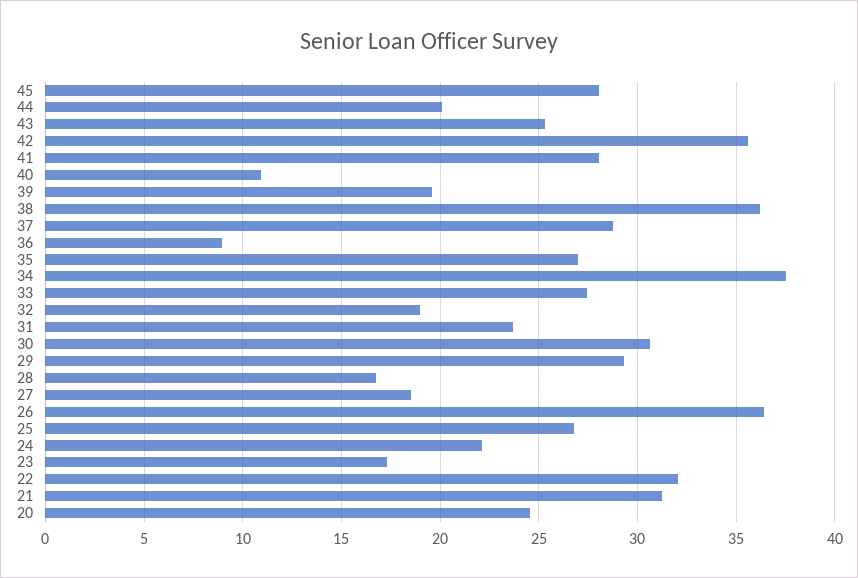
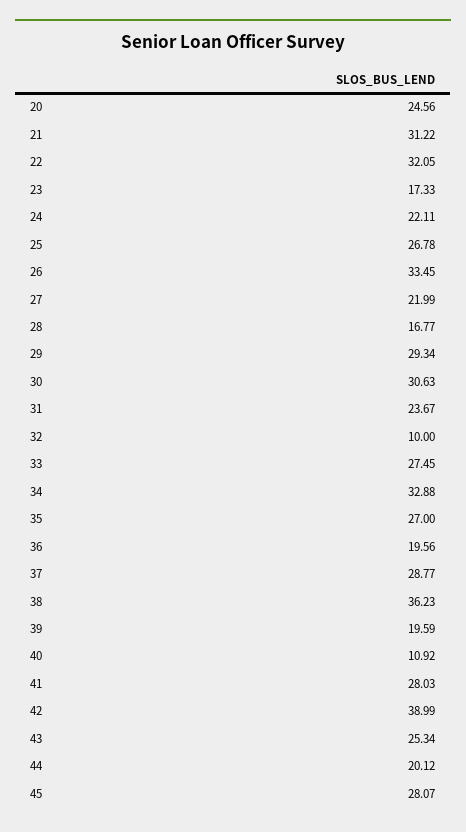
  {
    "45": 28.07,
    "44": 20.12,
    "43": 25.34,
-   "42": 35.5,
+   "42": 38.99,
    "41": 28.03,
    "40": 10.92,
    "39": 19.59,
    "38": 36.23,
    "37": 28.77,
-   "36": 9,
+   "36": 19.56,
    "35": 27,
-   "34": 37.5,
+   "34": 32.88,
    "33": 27.45,
-   "32": 19,
+   "32": 10,
    "31": 23.67,
    "30": 30.63,
    "29": 29.34,
    "28": 16.77,
-   "27": 18.5,
+   "27": 21.99,
-   "26": 36.5,
+   "26": 33.45,
    "25": 26.78,
    "24": 22.11,
    "23": 17.33,
    "22": 32.05,
    "21": 31.22,
    "20": 24.56
  }

